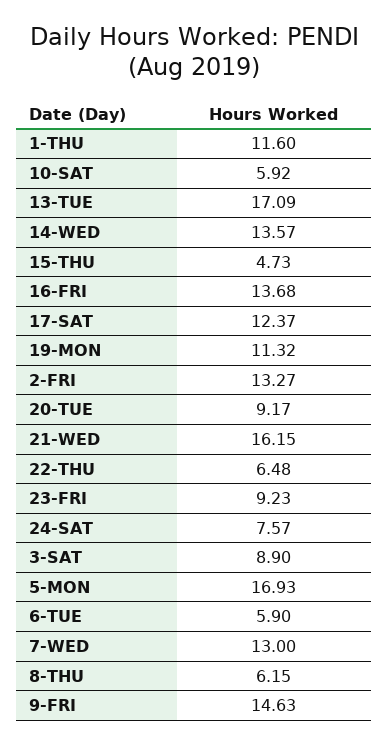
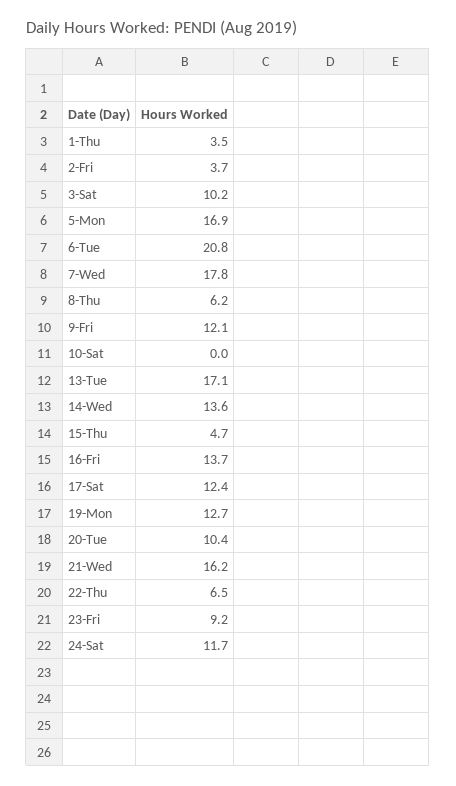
  {
-   "1-THU": 11.6,
+   "1-THU": 3.5,
-   "10-SAT": 5.92,
+   "10-SAT": 0,
    "13-TUE": 17.09,
    "14-WED": 13.57,
    "15-THU": 4.73,
    "16-FRI": 13.68,
    "17-SAT": 12.37,
-   "19-MON": 11.32,
+   "19-MON": 12.7,
-   "2-FRI": 13.27,
+   "2-FRI": 3.7,
-   "20-TUE": 9.17,
+   "20-TUE": 10.4,
    "21-WED": 16.15,
    "22-THU": 6.48,
    "23-FRI": 9.23,
-   "24-SAT": 7.57,
+   "24-SAT": 11.7,
-   "3-SAT": 8.9,
+   "3-SAT": 10.2,
    "5-MON": 16.93,
-   "6-TUE": 5.9,
+   "6-TUE": 20.8,
-   "7-WED": 13,
+   "7-WED": 17.8,
    "8-THU": 6.15,
-   "9-FRI": 14.63
+   "9-FRI": 12.1
  }

